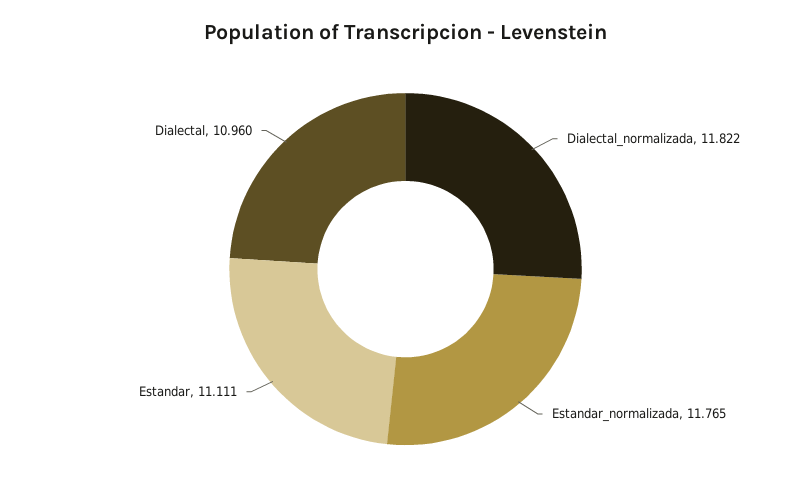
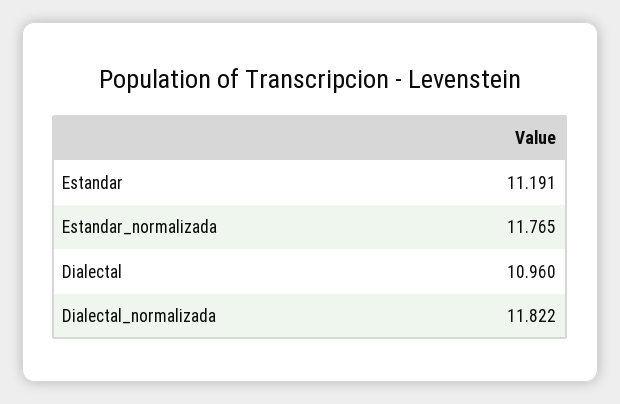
  {
    "Dialectal_normalizada": 11.822,
    "Estandar_normalizada": 11.765,
-   "Estandar": 11.111,
+   "Estandar": 11.191,
    "Dialectal": 10.96
  }

